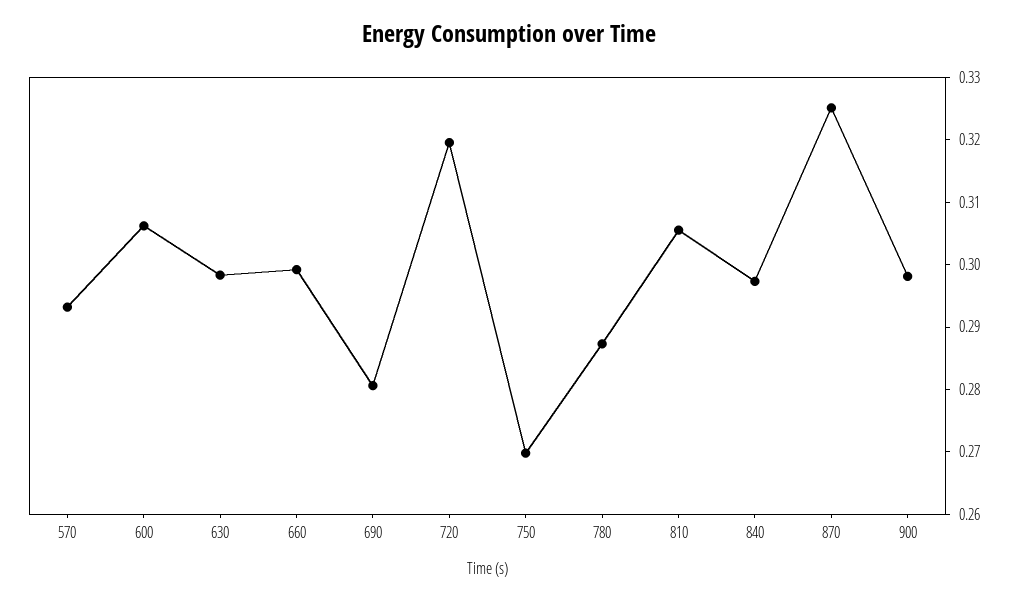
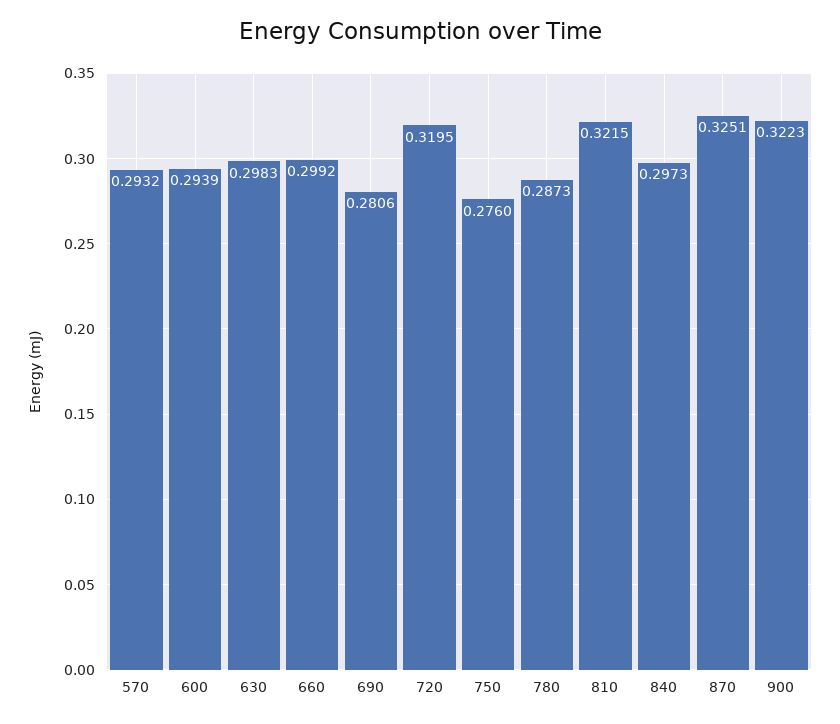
  {
    "570": 0.2932,
-   "600": 0.306,
+   "600": 0.2939,
    "630": 0.2983,
    "660": 0.2992,
    "690": 0.2806,
    "720": 0.3195,
-   "750": 0.27,
+   "750": 0.276,
    "780": 0.2873,
-   "810": 0.306,
+   "810": 0.3215,
    "840": 0.2973,
    "870": 0.3251,
-   "900": 0.298
+   "900": 0.3223
  }

